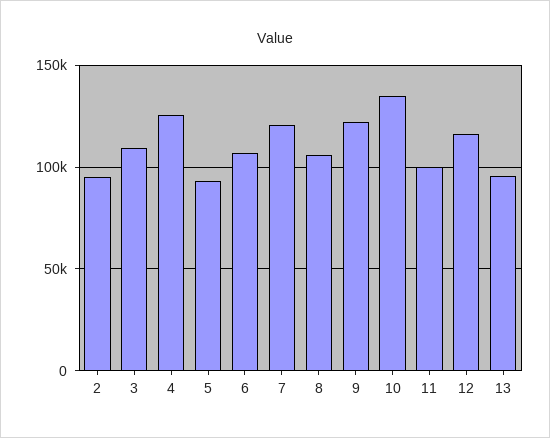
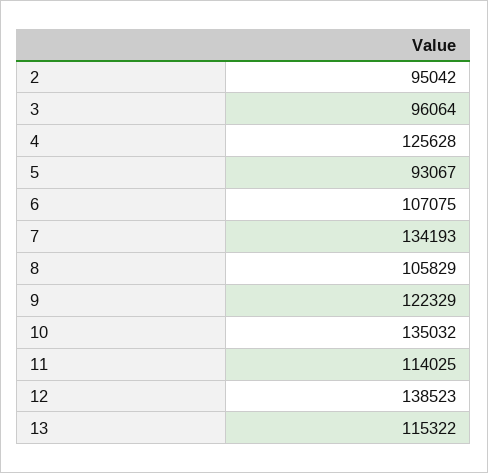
  {
    "2": 95042,
-   "3": 110000,
+   "3": 96064,
    "4": 125628,
    "5": 93067,
    "6": 107075,
-   "7": 120000,
+   "7": 134193,
    "8": 105829,
    "9": 122329,
    "10": 135032,
-   "11": 100000,
+   "11": 114025,
-   "12": 115000,
+   "12": 138523,
-   "13": 95000
+   "13": 115322
  }

